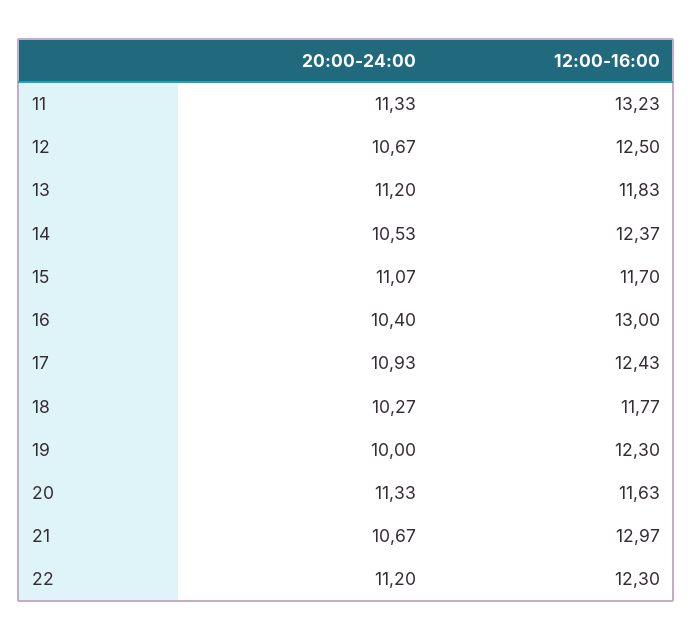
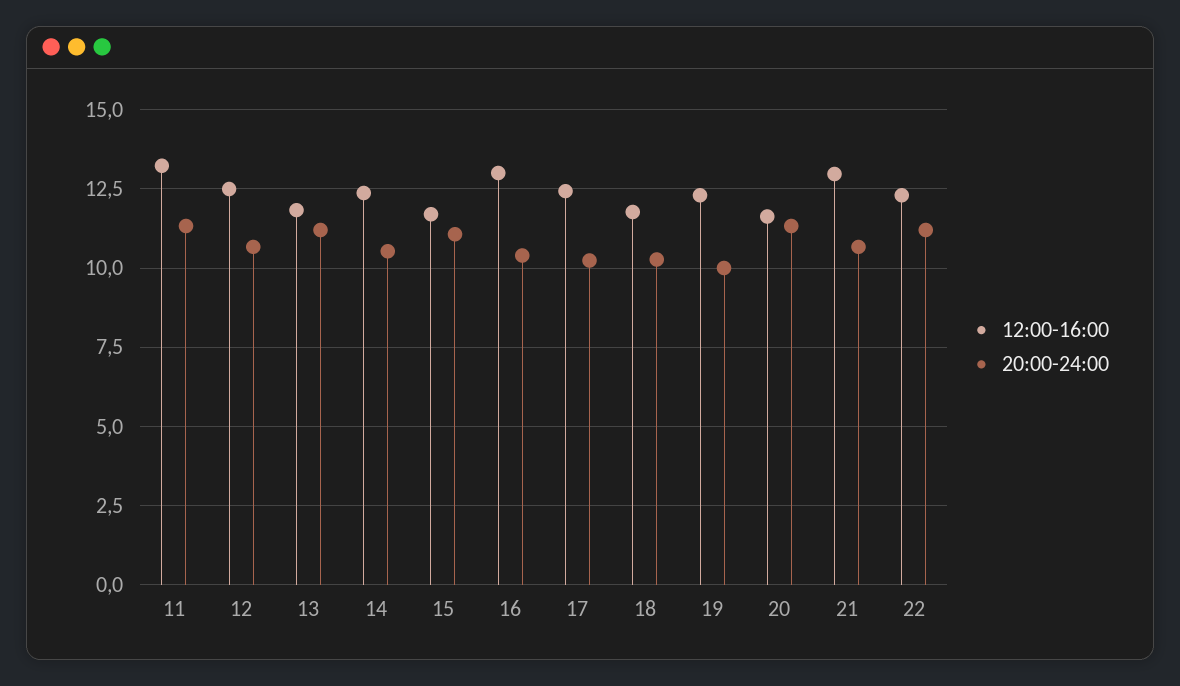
  {
    "20:00-24:00": {
      "11": 11.33,
      "12": 10.67,
      "13": 11.2,
      "14": 10.53,
      "15": 11.07,
      "16": 10.4,
-     "17": 10.93,
+     "17": 10.25,
      "18": 10.27,
      "19": 10,
      "20": 11.33,
      "21": 10.67,
      "22": 11.2
    },
    "12:00-16:00": {
      "11": 13.23,
      "12": 12.5,
      "13": 11.83,
      "14": 12.37,
      "15": 11.7,
      "16": 13,
      "17": 12.43,
      "18": 11.77,
      "19": 12.3,
      "20": 11.63,
      "21": 12.97,
      "22": 12.3
    }
  }

